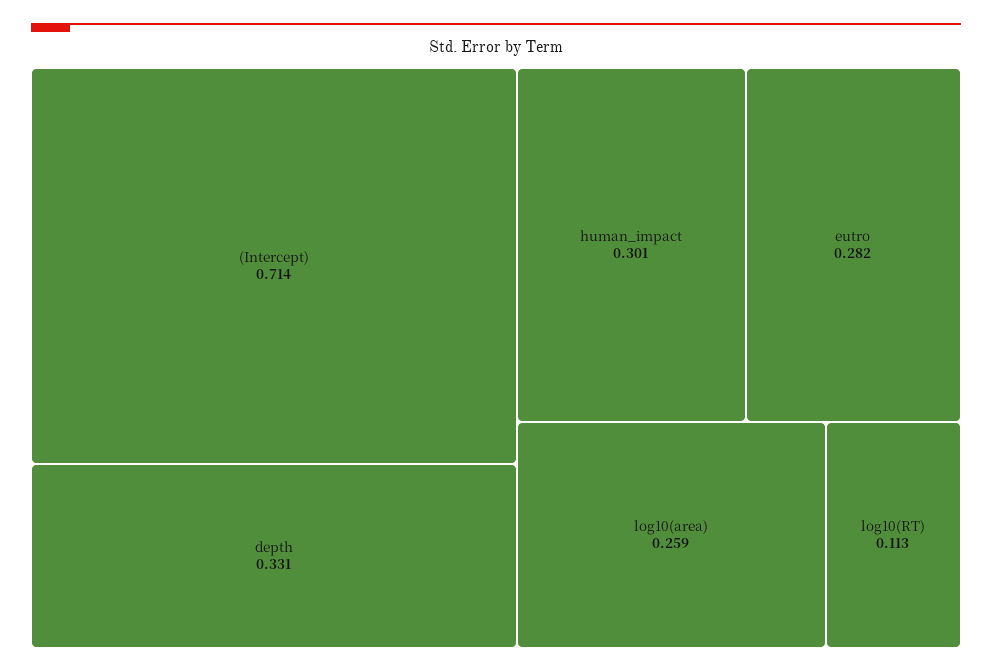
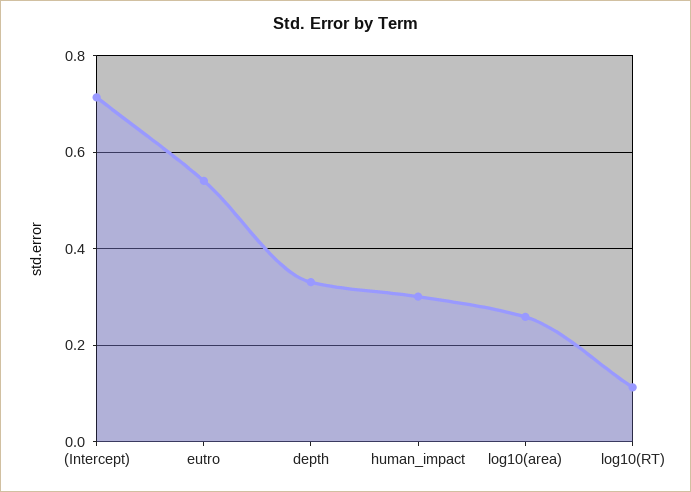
  {
    "(Intercept)": 0.714,
    "depth": 0.331,
    "human_impact": 0.301,
-   "eutro": 0.282,
+   "eutro": 0.54,
    "log10(area)": 0.259,
    "log10(RT)": 0.113
  }

